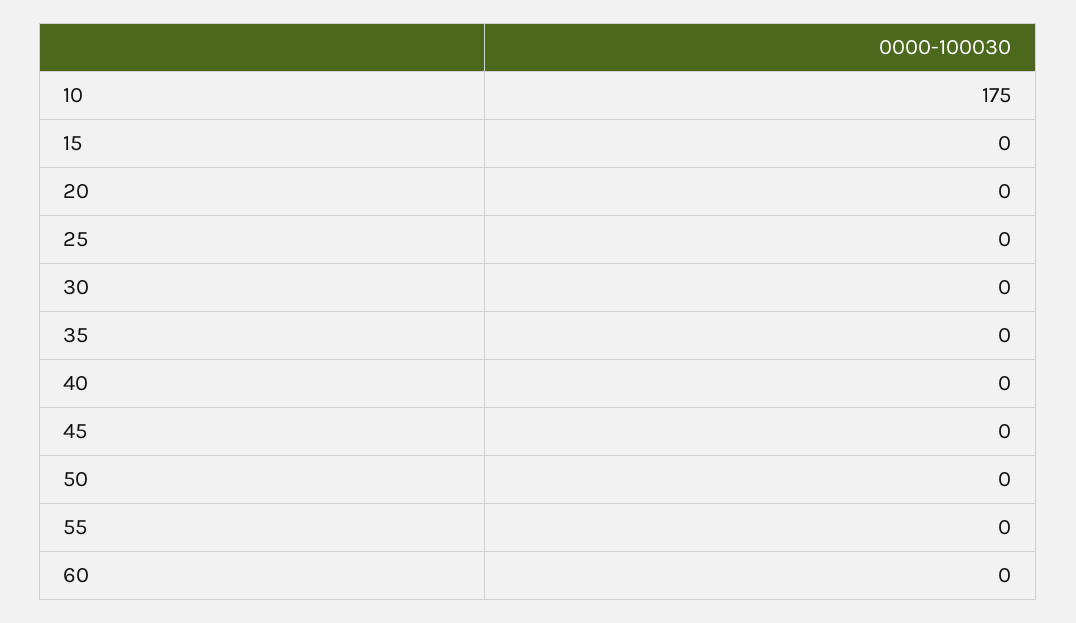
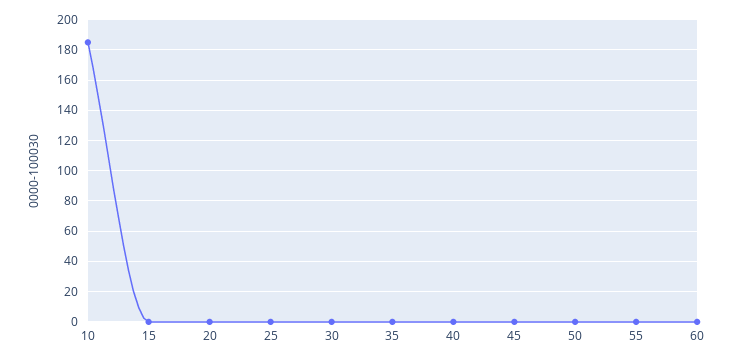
  {
-   "10": 175,
+   "10": 185,
    "15": 0,
    "20": 0,
    "25": 0,
    "30": 0,
    "35": 0,
    "40": 0,
    "45": 0,
    "50": 0,
    "55": 0,
    "60": 0
  }

